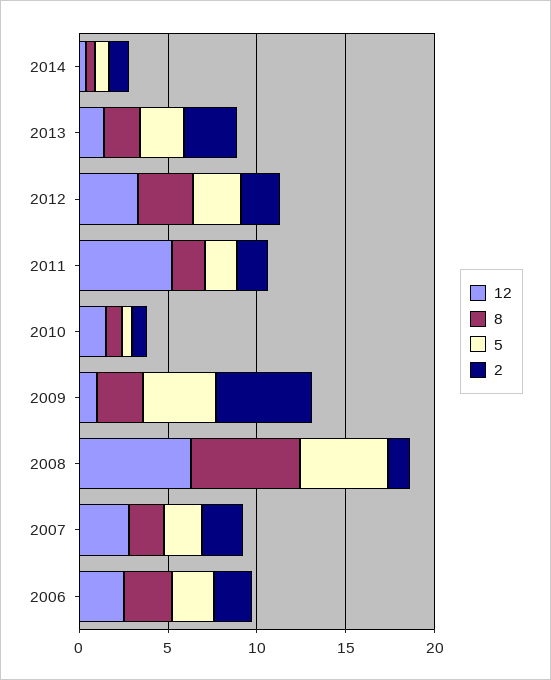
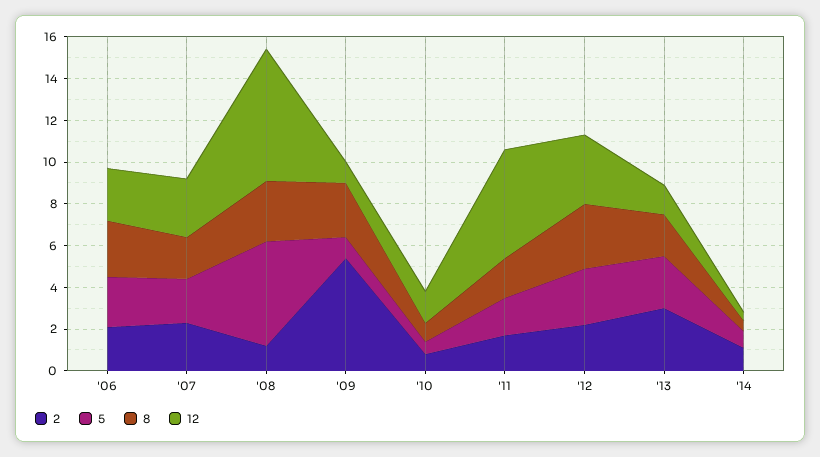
  {
    "12": {
      "2014": 0.5,
      "2013": 1.5,
      "2012": 3.5,
      "2011": 5,
      "2010": 1.5,
      "2009": 1,
      "2008": 6.5,
      "2007": 3,
      "2006": 2.5
    },
    "8": {
      "2014": 0.5,
      "2013": 2,
      "2012": 3,
      "2011": 2,
      "2010": 1,
      "2009": 2.5,
-     "2008": 6,
+     "2008": 3,
      "2007": 2,
      "2006": 2.5
    },
    "5": {
      "2014": 1,
      "2013": 2.5,
      "2012": 2.5,
      "2011": 2,
      "2010": 0.5,
-     "2009": 4,
+     "2009": 1,
      "2008": 5,
      "2007": 2,
      "2006": 2.5
    },
    "2": {
      "2014": 1,
      "2013": 3,
      "2012": 2,
      "2011": 1.5,
      "2010": 1,
      "2009": 5.5,
      "2008": 1,
      "2007": 2.5,
      "2006": 2
    }
  }

